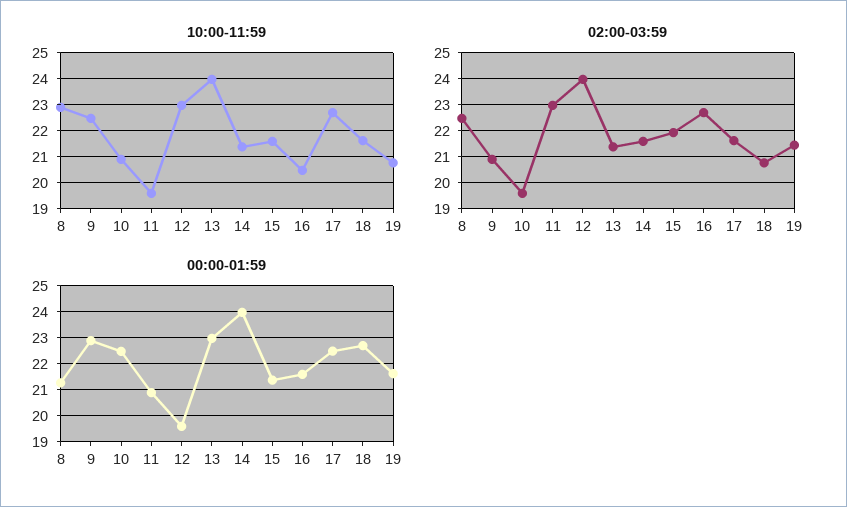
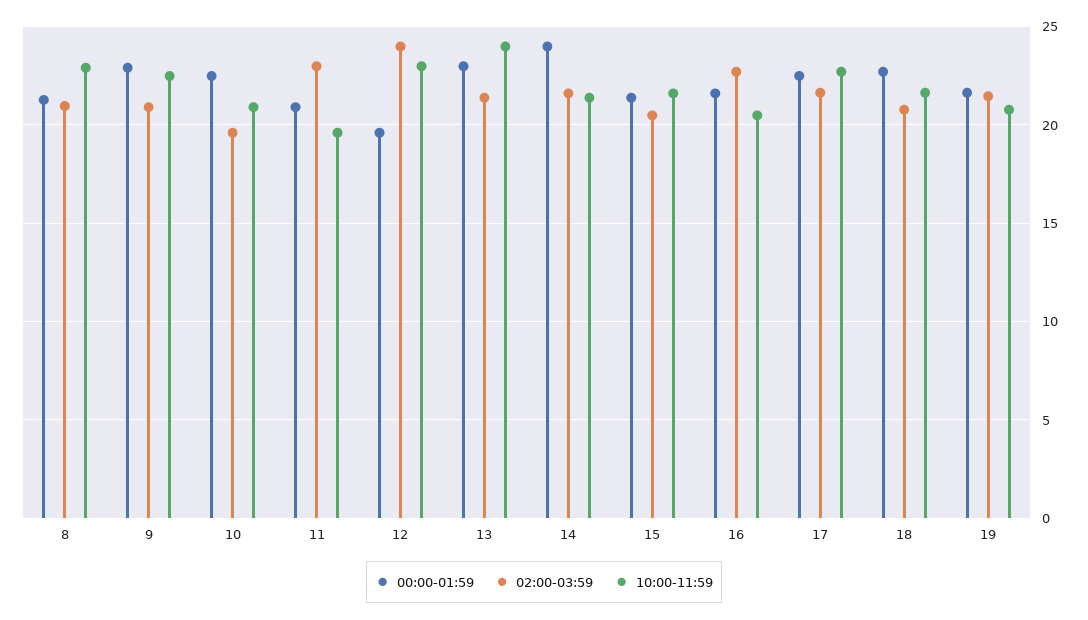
  {
    "10:00-11:59": {
      "8": 23,
      "9": 22.5,
      "10": 21,
      "11": 19.5,
      "12": 23,
      "13": 24,
      "14": 21.5,
      "15": 21.5,
      "16": 20.5,
      "17": 22.75,
      "18": 21.75,
      "19": 20.75
    },
    "02:00-03:59": {
-     "8": 22.5,
+     "8": 21,
      "9": 21,
      "10": 19.5,
      "11": 23,
      "12": 24,
      "13": 21.5,
      "14": 21.5,
-     "15": 22,
+     "15": 20.5,
      "16": 22.75,
      "17": 21.75,
      "18": 20.75,
      "19": 21.5
    },
    "00:00-01:59": {
      "8": 21.25,
      "9": 23,
      "10": 22.5,
      "11": 21,
      "12": 19.5,
      "13": 23,
      "14": 24,
      "15": 21.5,
      "16": 21.5,
      "17": 22.5,
      "18": 22.75,
      "19": 21.75
    }
  }

